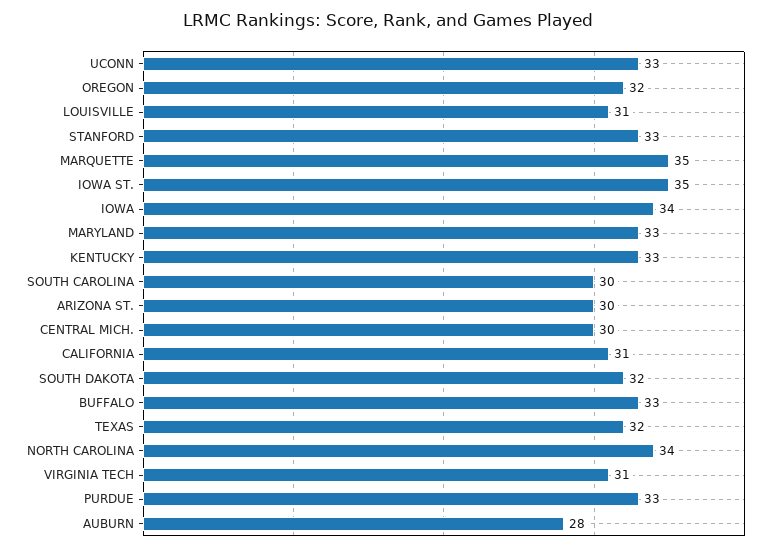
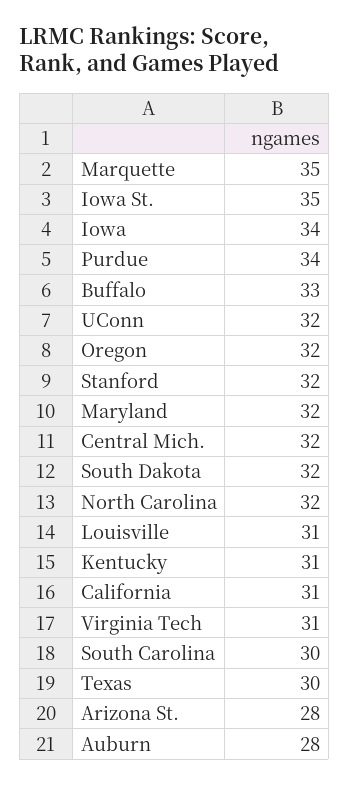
  {
-   "UCONN": 33,
+   "UCONN": 32,
    "OREGON": 32,
    "LOUISVILLE": 31,
-   "STANFORD": 33,
+   "STANFORD": 32,
    "MARQUETTE": 35,
    "IOWA ST.": 35,
    "IOWA": 34,
-   "MARYLAND": 33,
+   "MARYLAND": 32,
-   "KENTUCKY": 33,
+   "KENTUCKY": 31,
    "SOUTH CAROLINA": 30,
-   "ARIZONA ST.": 30,
+   "ARIZONA ST.": 28,
-   "CENTRAL MICH.": 30,
+   "CENTRAL MICH.": 32,
    "CALIFORNIA": 31,
    "SOUTH DAKOTA": 32,
    "BUFFALO": 33,
-   "TEXAS": 32,
+   "TEXAS": 30,
-   "NORTH CAROLINA": 34,
+   "NORTH CAROLINA": 32,
    "VIRGINIA TECH": 31,
-   "PURDUE": 33,
+   "PURDUE": 34,
    "AUBURN": 28
  }

